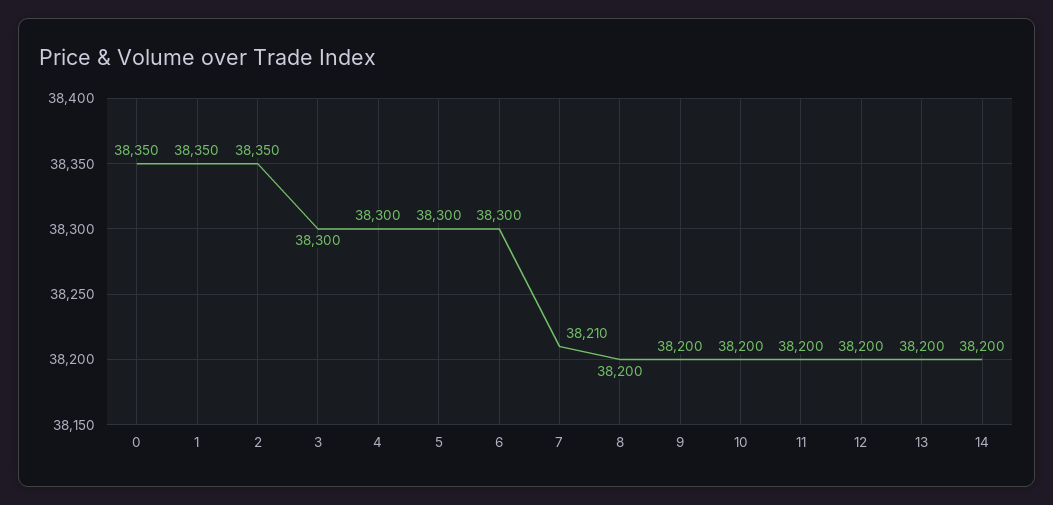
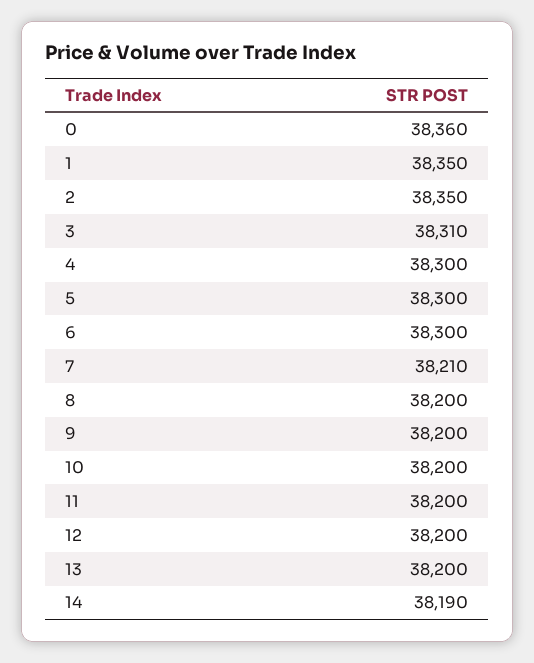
  {
-   "0": 38350,
+   "0": 38360,
    "1": 38350,
    "2": 38350,
-   "3": 38300,
+   "3": 38310,
    "4": 38300,
    "5": 38300,
    "6": 38300,
    "7": 38210,
    "8": 38200,
    "9": 38200,
    "10": 38200,
    "11": 38200,
    "12": 38200,
    "13": 38200,
-   "14": 38200
+   "14": 38190
  }

